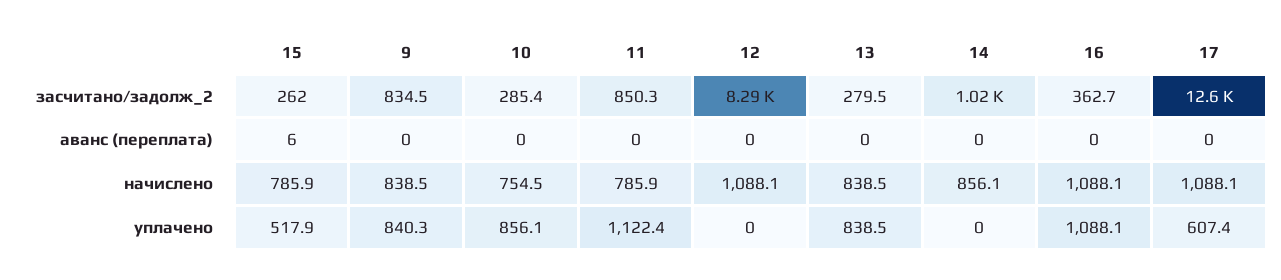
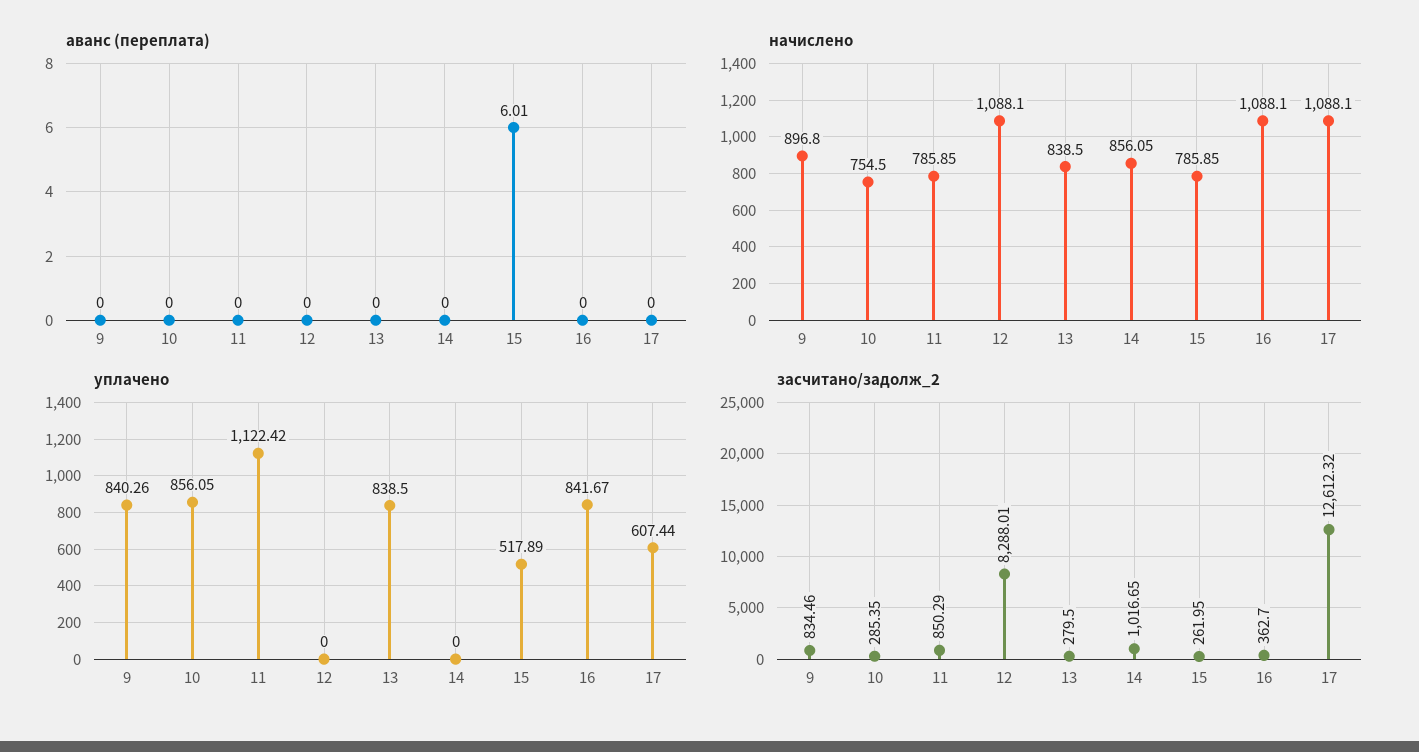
  {
    "засчитано/задолж_2": {
      "15": 261.95,
      "9": 834.46,
      "10": 285.35,
      "11": 850.29,
      "12": 8288.01,
      "13": 279.5,
      "14": 1016.65,
      "16": 362.7,
      "17": 12612.32
    },
    "аванс (переплата)": {
      "15": 6.01,
      "9": 0,
      "10": 0,
      "11": 0,
      "12": 0,
      "13": 0,
      "14": 0,
      "16": 0,
      "17": 0
    },
    "начислено": {
      "15": 785.85,
-     "9": 838.5,
+     "9": 896.8,
      "10": 754.5,
      "11": 785.85,
      "12": 1088.1,
      "13": 838.5,
      "14": 856.05,
      "16": 1088.1,
      "17": 1088.1
    },
    "уплачено": {
      "15": 517.89,
      "9": 840.26,
      "10": 856.05,
      "11": 1122.42,
      "12": 0,
      "13": 838.5,
      "14": 0,
-     "16": 1088.1,
+     "16": 841.67,
      "17": 607.44
    }
  }

